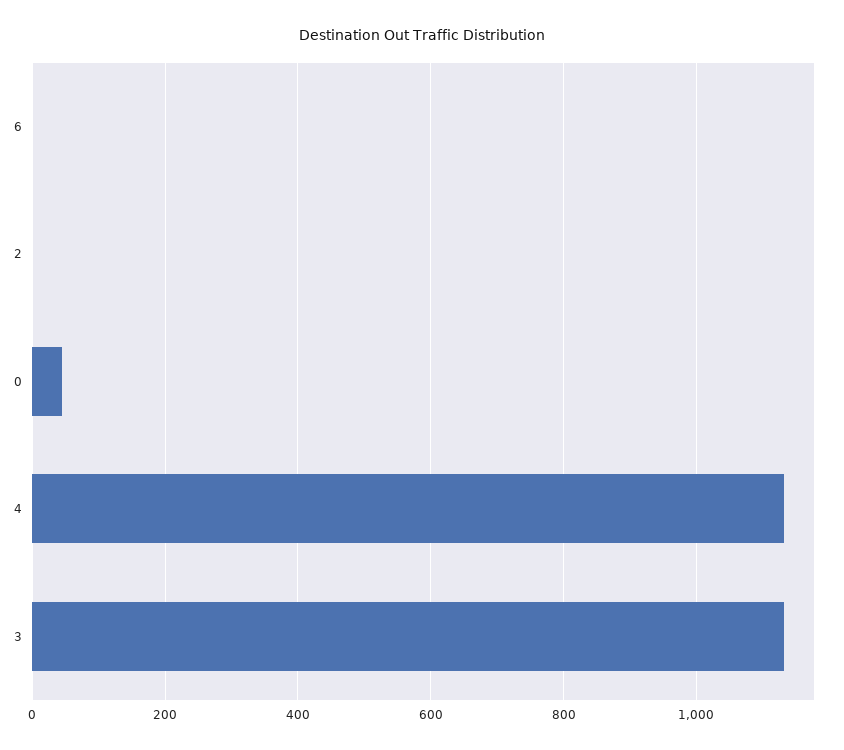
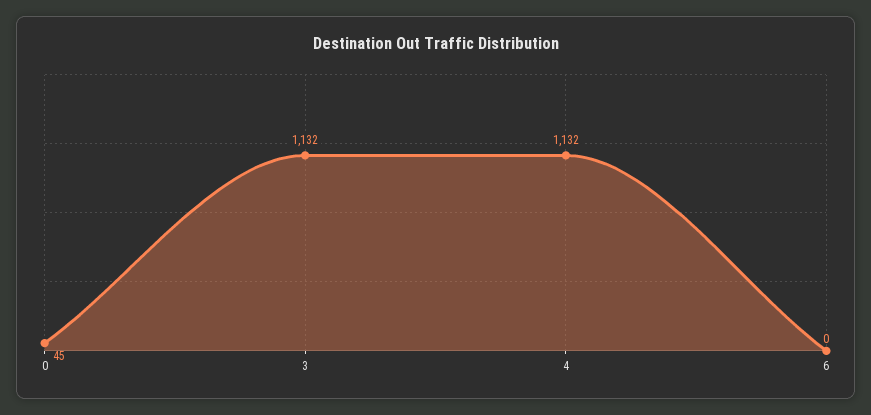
  {
    "6": 0,
-   "2": 0,
    "0": 45,
    "4": 1132,
    "3": 1132
  }

